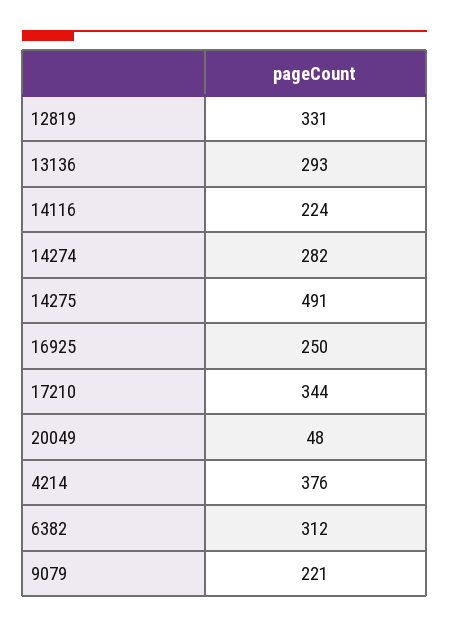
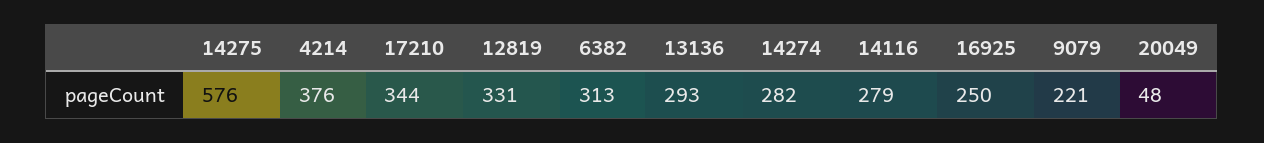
  {
    "12819": 331,
    "13136": 293,
-   "14116": 224,
+   "14116": 279,
    "14274": 282,
-   "14275": 491,
+   "14275": 576,
    "16925": 250,
    "17210": 344,
    "20049": 48,
    "4214": 376,
-   "6382": 312,
+   "6382": 313,
    "9079": 221
  }

